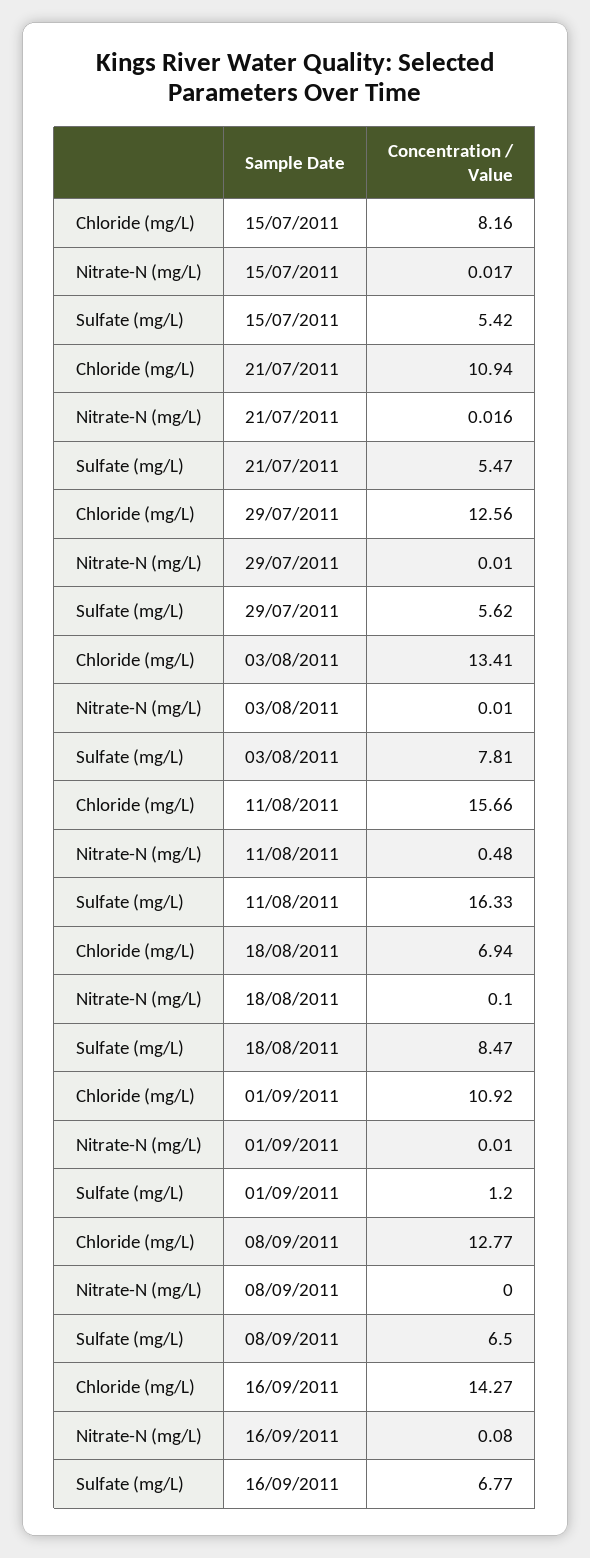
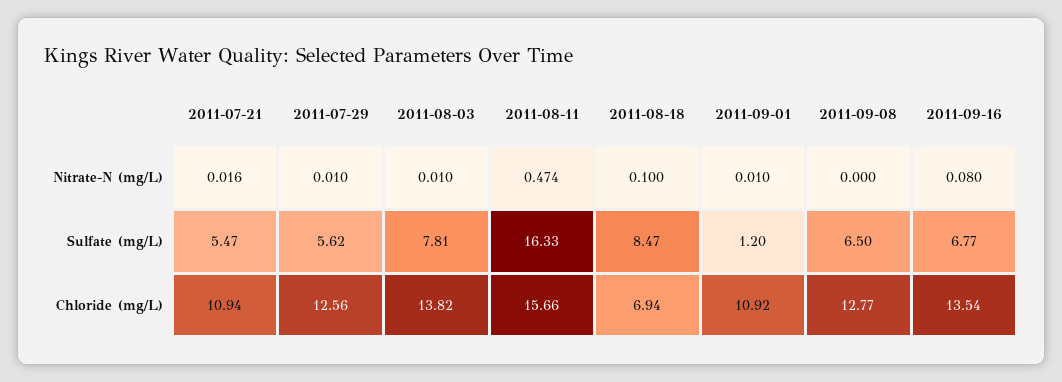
  {
    "Chloride (mg/L)": {
-     "15/07/2011": 8.16,
      "21/07/2011": 10.94,
      "29/07/2011": 12.56,
-     "03/08/2011": 13.41,
+     "03/08/2011": 13.82,
      "11/08/2011": 15.66,
      "18/08/2011": 6.94,
      "01/09/2011": 10.92,
      "08/09/2011": 12.77,
-     "16/09/2011": 14.27
+     "16/09/2011": 13.54
    },
    "Nitrate-N (mg/L)": {
-     "15/07/2011": 0.017,
      "21/07/2011": 0.016,
      "29/07/2011": 0.01,
      "03/08/2011": 0.01,
-     "11/08/2011": 0.48,
+     "11/08/2011": 0.474,
      "18/08/2011": 0.1,
      "01/09/2011": 0.01,
      "08/09/2011": 0,
      "16/09/2011": 0.08
    },
    "Sulfate (mg/L)": {
-     "15/07/2011": 5.42,
      "21/07/2011": 5.47,
      "29/07/2011": 5.62,
      "03/08/2011": 7.81,
      "11/08/2011": 16.33,
      "18/08/2011": 8.47,
      "01/09/2011": 1.2,
      "08/09/2011": 6.5,
      "16/09/2011": 6.77
    }
  }

